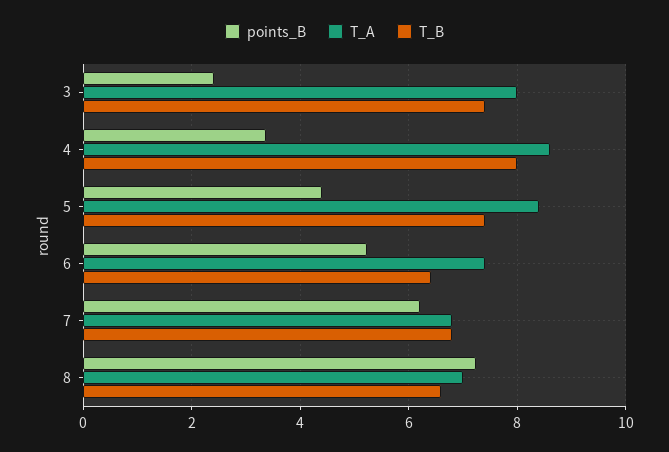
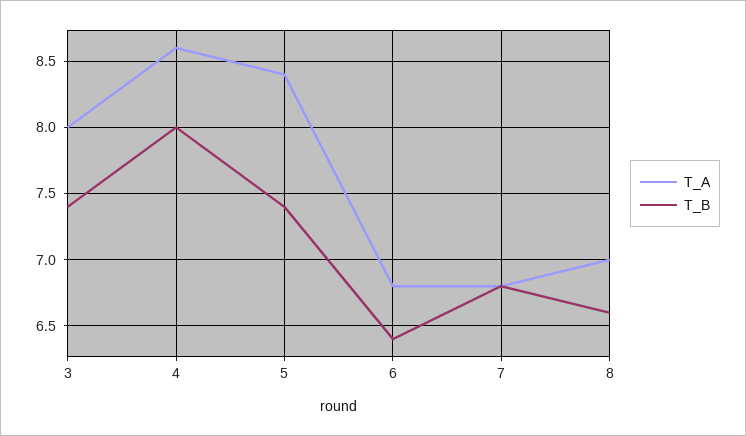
  {
-   "points_B": {
-     "3": 2.4,
-     "4": 3.4,
-     "5": 4.4,
-     "6": 5.2,
-     "7": 6.2,
-     "8": 7.2
-   },
    "T_A": {
      "3": 8,
      "4": 8.6,
      "5": 8.4,
-     "6": 7.4,
+     "6": 6.8,
      "7": 6.8,
      "8": 7
    },
    "T_B": {
      "3": 7.4,
      "4": 8,
      "5": 7.4,
      "6": 6.4,
      "7": 6.8,
      "8": 6.6
    }
  }

